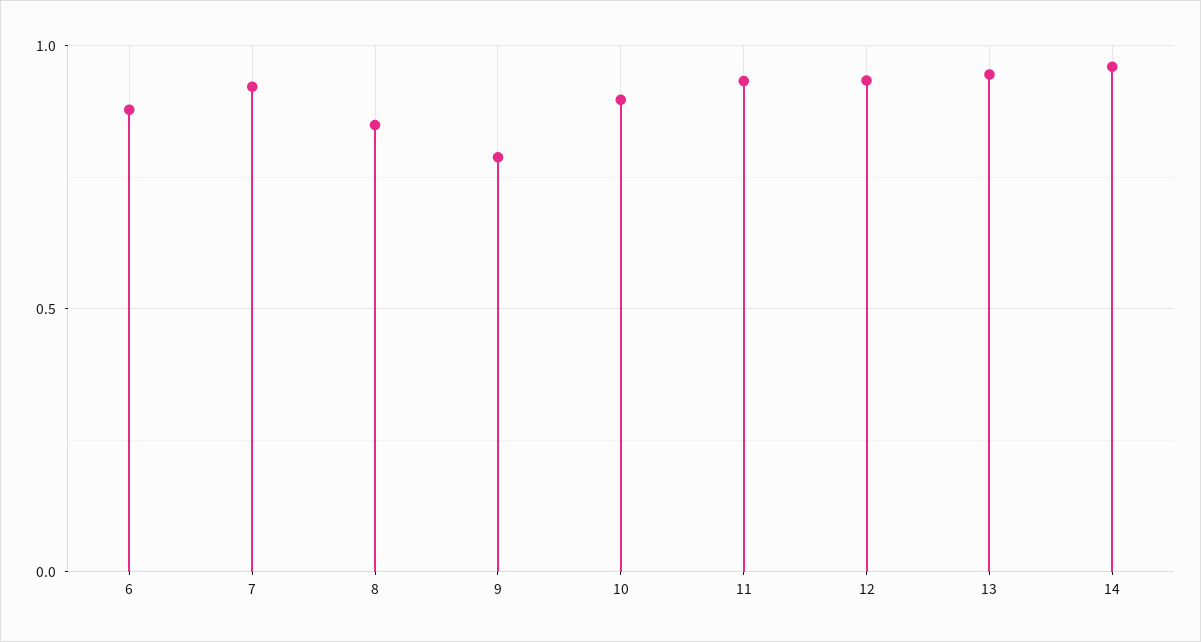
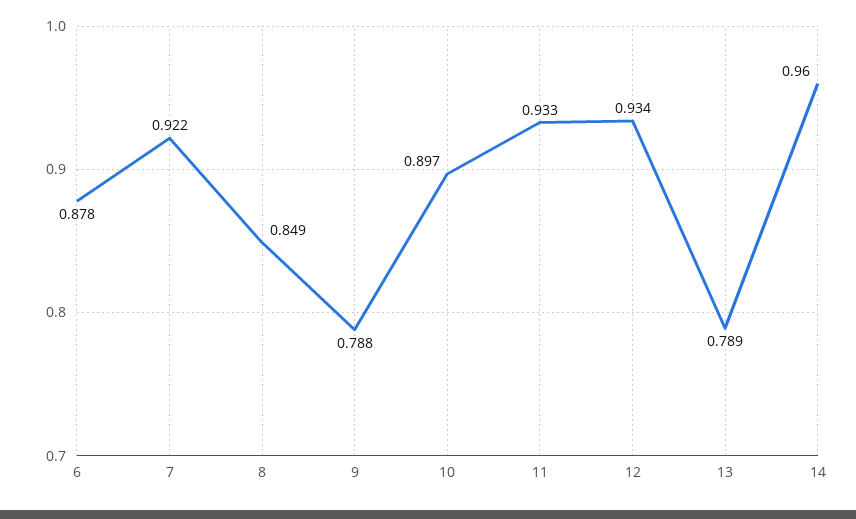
  {
    "6": 0.878,
    "7": 0.922,
    "8": 0.849,
    "9": 0.788,
    "10": 0.897,
    "11": 0.933,
    "12": 0.934,
-   "13": 0.95,
+   "13": 0.789,
    "14": 0.96
  }

